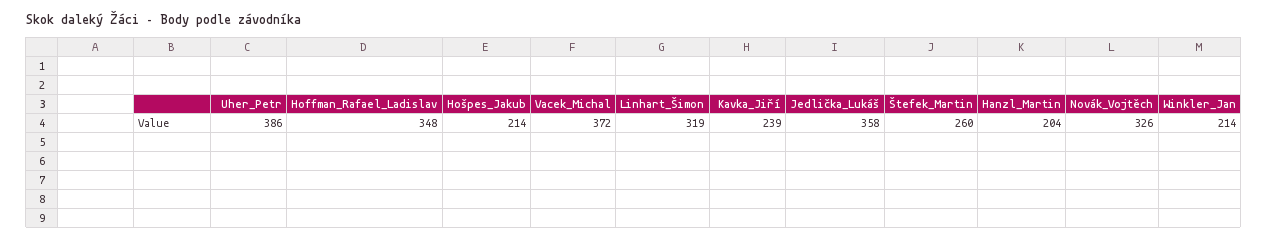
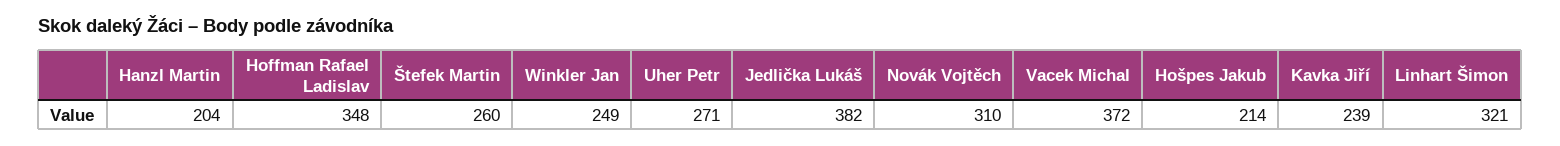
  {
-   "Uher_Petr": 386,
+   "Uher_Petr": 271,
    "Hoffman_Rafael_Ladislav": 348,
    "Hošpes_Jakub": 214,
    "Vacek_Michal": 372,
-   "Linhart_Šimon": 319,
+   "Linhart_Šimon": 321,
    "Kavka_Jiří": 239,
-   "Jedlička_Lukáš": 358,
+   "Jedlička_Lukáš": 382,
    "Štefek_Martin": 260,
    "Hanzl_Martin": 204,
-   "Novák_Vojtěch": 326,
+   "Novák_Vojtěch": 310,
-   "Winkler_Jan": 214
+   "Winkler_Jan": 249
  }

